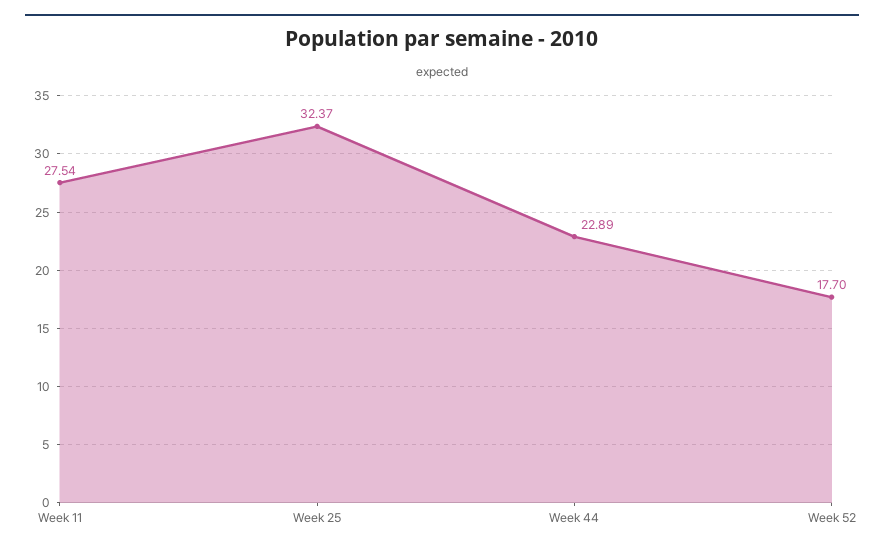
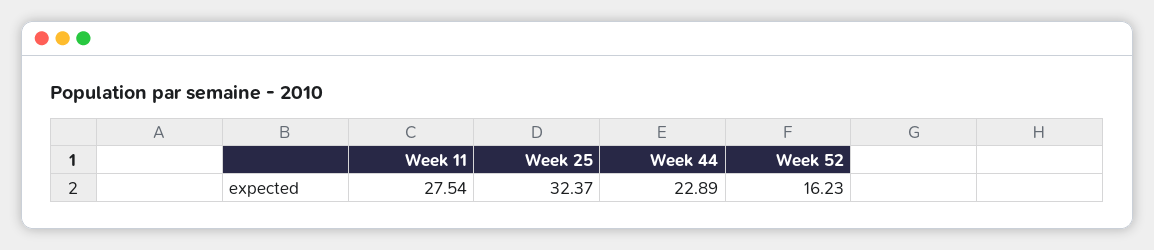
  {
    "Week 11": 27.54,
    "Week 25": 32.37,
    "Week 44": 22.89,
-   "Week 52": 17.7
+   "Week 52": 16.23
  }

